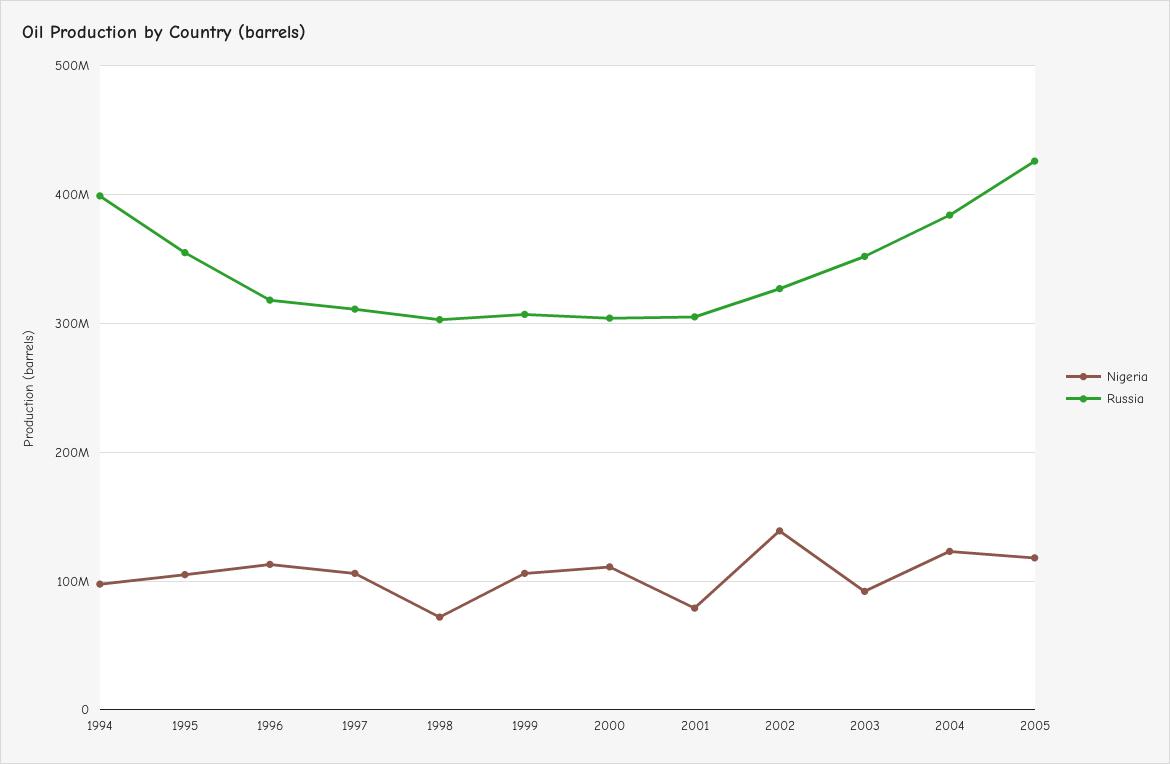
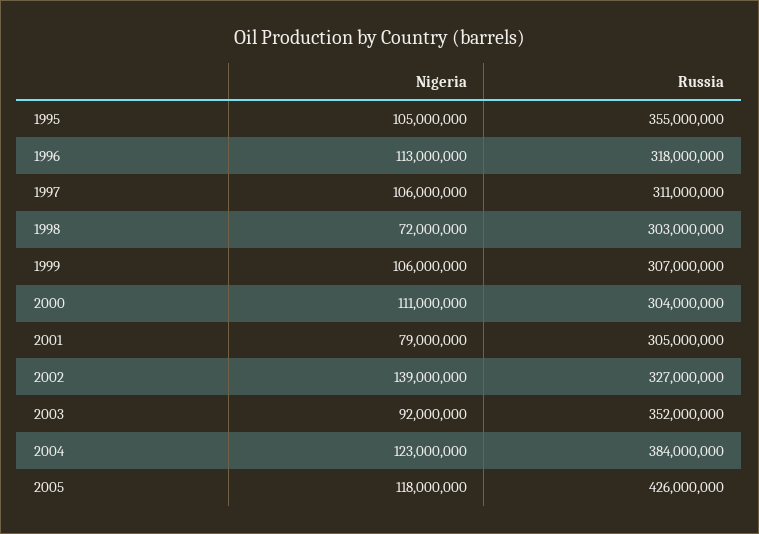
  {
    "Nigeria": {
-     "1994": 100000000,
      "1995": 105000000,
      "1996": 113000000,
      "1997": 106000000,
      "1998": 72000000,
      "1999": 106000000,
      "2000": 111000000,
      "2001": 79000000,
      "2002": 139000000,
      "2003": 92000000,
      "2004": 123000000,
      "2005": 118000000
    },
    "Russia": {
-     "1994": 400000000,
      "1995": 355000000,
      "1996": 318000000,
      "1997": 311000000,
      "1998": 303000000,
      "1999": 307000000,
      "2000": 304000000,
      "2001": 305000000,
      "2002": 327000000,
      "2003": 352000000,
      "2004": 384000000,
      "2005": 426000000
    }
  }

